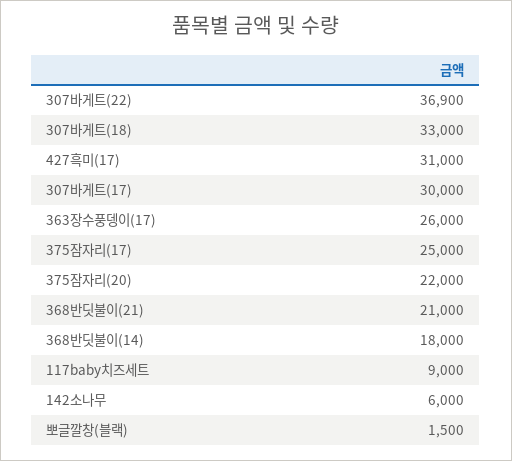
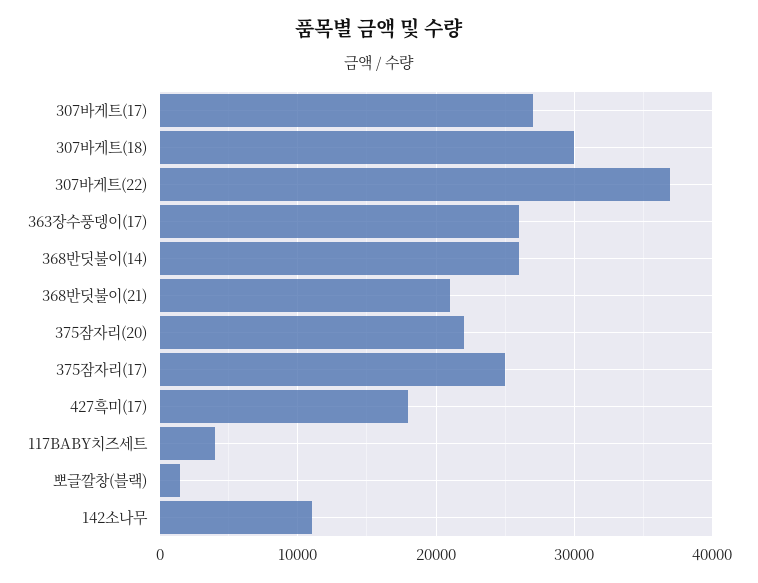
  {
    "307바게트(22)": 36900,
-   "307바게트(18)": 33000,
+   "307바게트(18)": 30000,
-   "427흑미(17)": 31000,
+   "427흑미(17)": 18000,
-   "307바게트(17)": 30000,
+   "307바게트(17)": 27000,
    "363장수풍뎅이(17)": 26000,
    "375잠자리(17)": 25000,
    "375잠자리(20)": 22000,
    "368반딧불이(21)": 21000,
-   "368반딧불이(14)": 18000,
+   "368반딧불이(14)": 26000,
-   "117baby치즈세트": 9000,
+   "117baby치즈세트": 4000,
-   "142소나무": 6000,
+   "142소나무": 11000,
    "뽀글깔창(블랙)": 1500
  }

